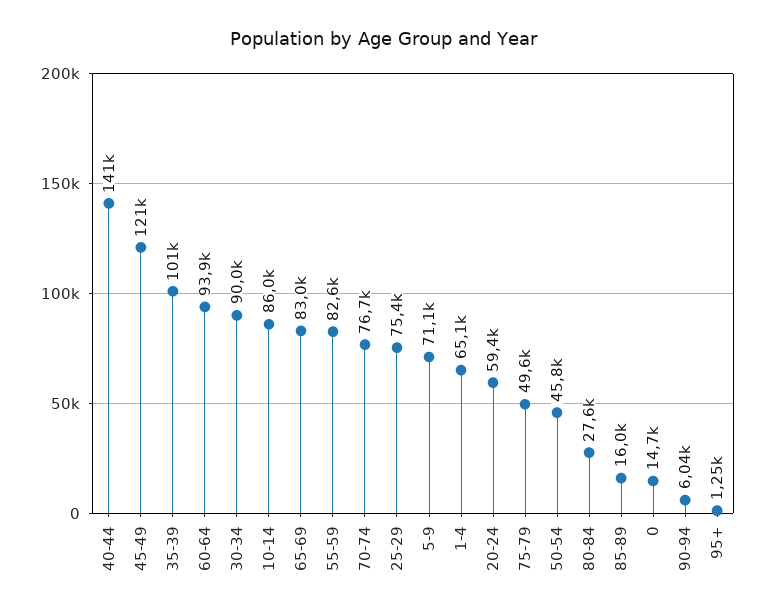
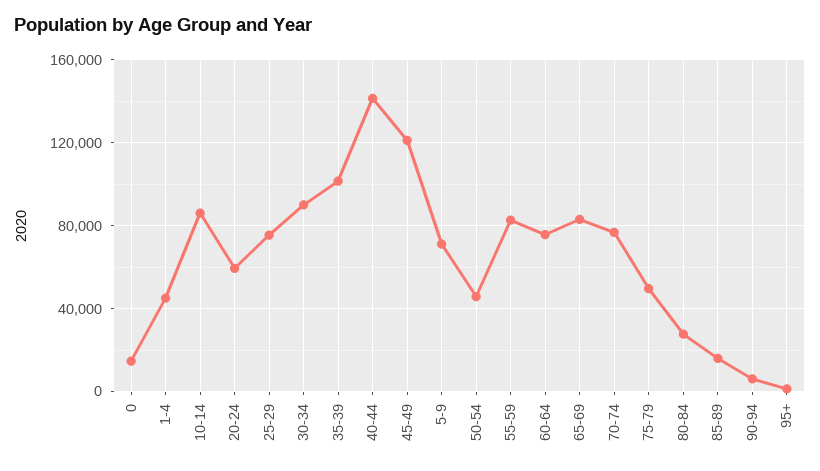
  {
    "40-44": 141000,
    "45-49": 121000,
    "35-39": 101000,
-   "60-64": 93900,
+   "60-64": 75000,
    "30-34": 90000,
    "10-14": 86000,
    "65-69": 83000,
    "55-59": 82600,
    "70-74": 76700,
    "25-29": 75400,
    "5-9": 71100,
-   "1-4": 65100,
+   "1-4": 45000,
    "20-24": 59400,
    "75-79": 49600,
    "50-54": 45800,
    "80-84": 27600,
    "85-89": 16000,
    "0": 14700,
    "90-94": 6040,
    "95+": 1250
  }

